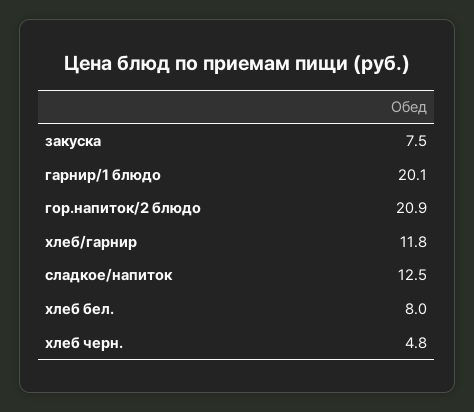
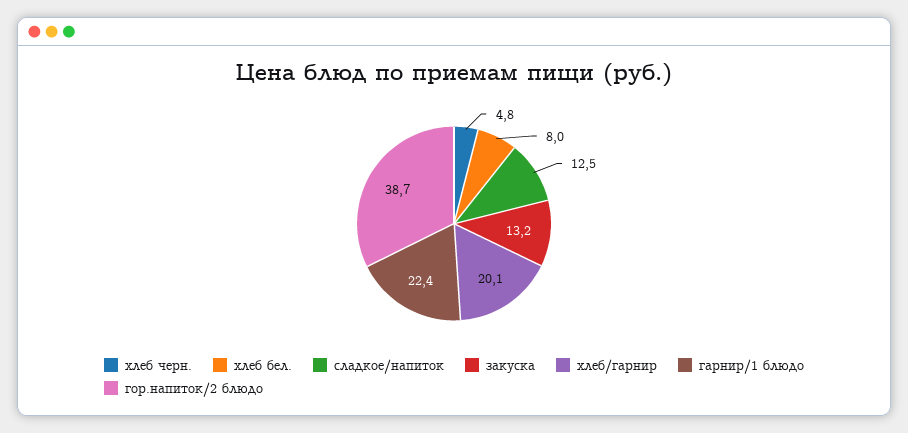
  {
-   "закуска": 7.5,
+   "закуска": 13.2,
-   "гарнир/1 блюдо": 20.1,
+   "гарнир/1 блюдо": 22.4,
-   "гор.напиток/2 блюдо": 20.9,
+   "гор.напиток/2 блюдо": 38.7,
-   "хлеб/гарнир": 11.8,
+   "хлеб/гарнир": 20.1,
    "сладкое/напиток": 12.5,
    "хлеб бел.": 8,
    "хлеб черн.": 4.8
  }

